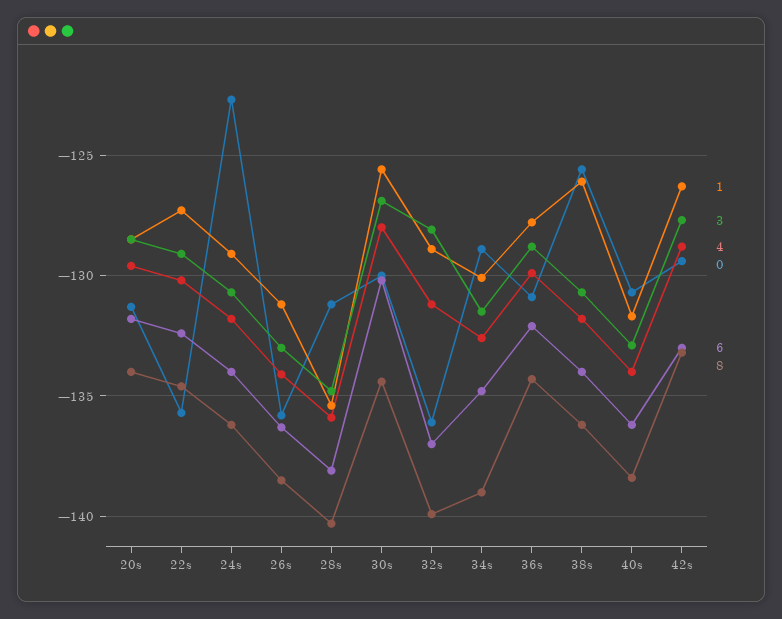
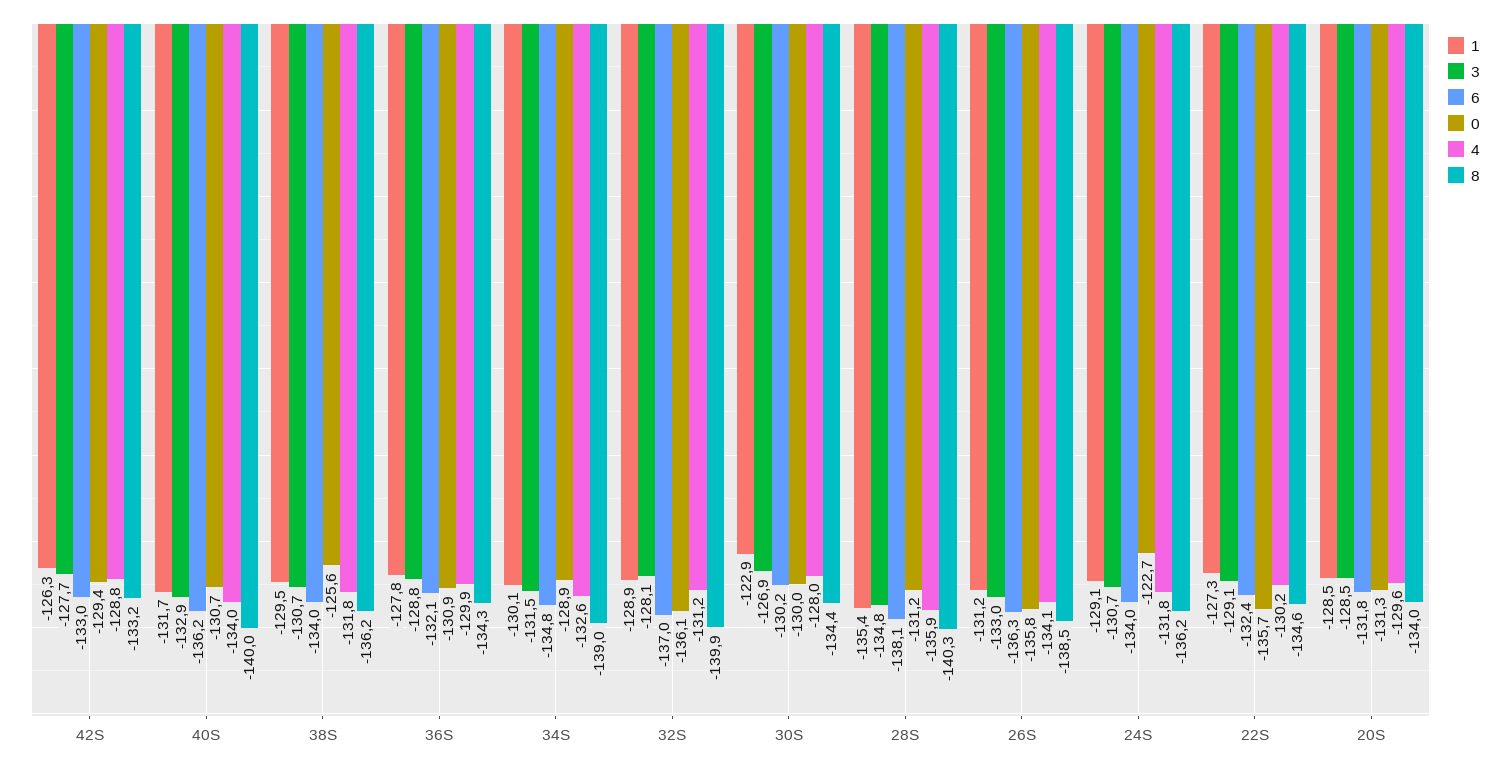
  {
    "1": {
      "20s": -128.5,
      "22s": -127.3,
      "24s": -129.1,
      "26s": -131.2,
      "28s": -135.4,
-     "30s": -125.5,
+     "30s": -122.9,
      "32s": -128.9,
      "34s": -130.1,
      "36s": -127.8,
-     "38s": -126,
+     "38s": -129.5,
      "40s": -131.7,
      "42s": -126.3
    },
    "3": {
      "20s": -128.5,
      "22s": -129.1,
      "24s": -130.7,
      "26s": -133,
      "28s": -134.8,
      "30s": -126.9,
      "32s": -128.1,
      "34s": -131.5,
      "36s": -128.8,
      "38s": -130.7,
      "40s": -132.9,
      "42s": -127.7
    },
    "4": {
      "20s": -129.6,
      "22s": -130.2,
      "24s": -131.8,
      "26s": -134.1,
      "28s": -135.9,
      "30s": -128,
      "32s": -131.2,
      "34s": -132.6,
      "36s": -129.9,
      "38s": -131.8,
      "40s": -134,
      "42s": -128.8
    },
    "0": {
      "20s": -131.3,
      "22s": -135.7,
      "24s": -122.7,
      "26s": -135.8,
      "28s": -131.2,
      "30s": -130,
      "32s": -136.1,
      "34s": -128.9,
      "36s": -130.9,
      "38s": -125.6,
      "40s": -130.7,
      "42s": -129.4
    },
    "6": {
      "20s": -131.8,
      "22s": -132.4,
      "24s": -134,
      "26s": -136.3,
      "28s": -138.1,
      "30s": -130.2,
      "32s": -137,
      "34s": -134.8,
      "36s": -132.1,
      "38s": -134,
      "40s": -136.2,
      "42s": -133
    },
    "8": {
      "20s": -134,
      "22s": -134.6,
      "24s": -136.2,
      "26s": -138.5,
      "28s": -140.3,
      "30s": -134.4,
      "32s": -139.9,
      "34s": -139,
      "36s": -134.3,
      "38s": -136.2,
-     "40s": -138.5,
+     "40s": -140,
      "42s": -133.2
    }
  }

